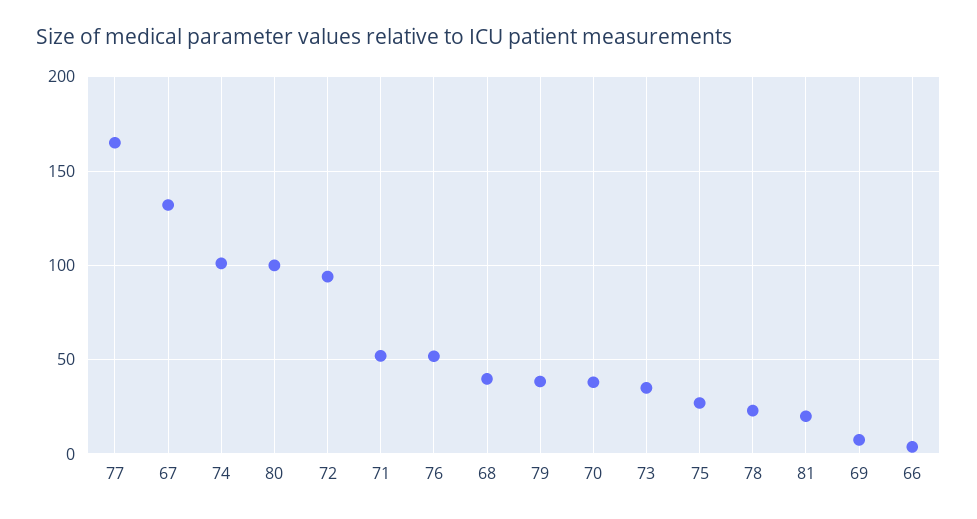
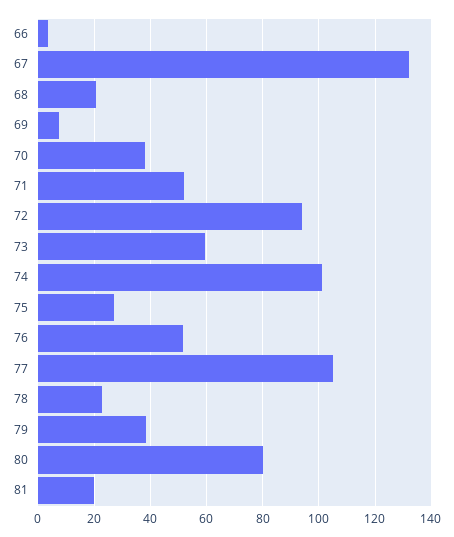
  {
-   "77": 165,
+   "77": 105,
    "67": 132.5,
    "74": 100,
-   "80": 100,
+   "80": 80,
    "72": 95,
    "71": 52.5,
    "76": 52.5,
-   "68": 40,
+   "68": 20,
    "79": 37.5,
    "70": 37.5,
-   "73": 35,
+   "73": 60,
    "75": 27.5,
    "78": 22.5,
    "81": 20,
    "69": 7.5,
    "66": 2.5
  }

